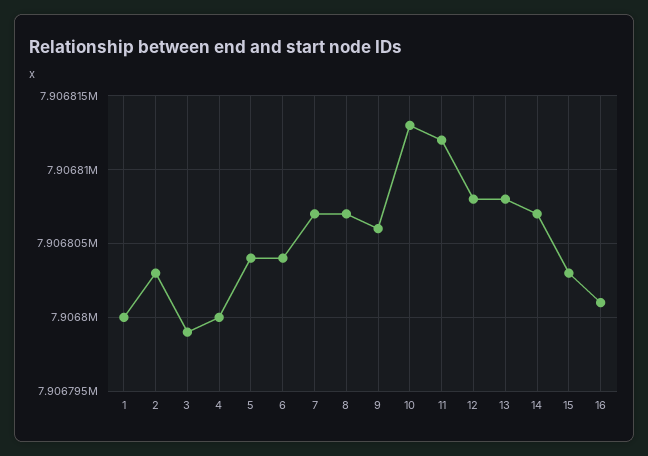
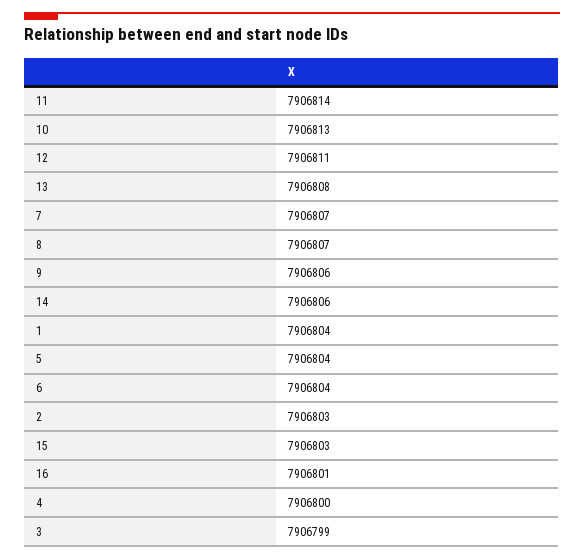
  {
-   "1": 7906800,
+   "1": 7906804,
    "2": 7906803,
    "3": 7906799,
    "4": 7906800,
    "5": 7906804,
    "6": 7906804,
    "7": 7906807,
    "8": 7906807,
    "9": 7906806,
    "10": 7906813,
-   "11": 7906812,
+   "11": 7906814,
-   "12": 7906808,
+   "12": 7906811,
    "13": 7906808,
-   "14": 7906807,
+   "14": 7906806,
    "15": 7906803,
    "16": 7906801
  }

